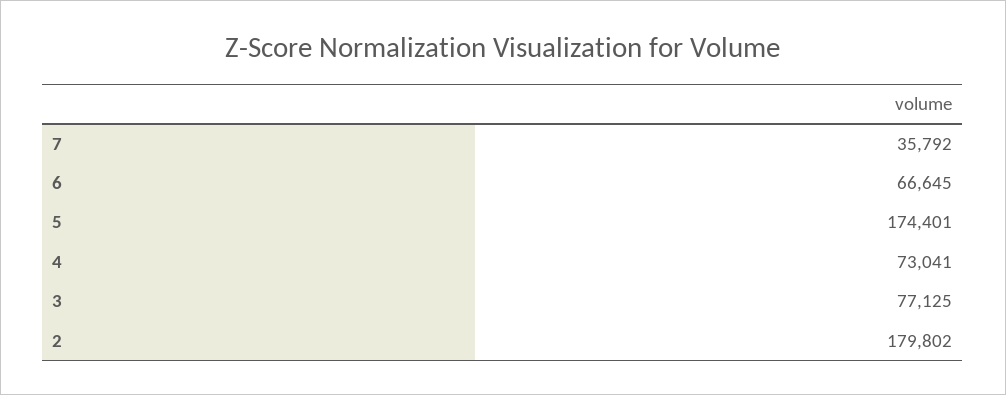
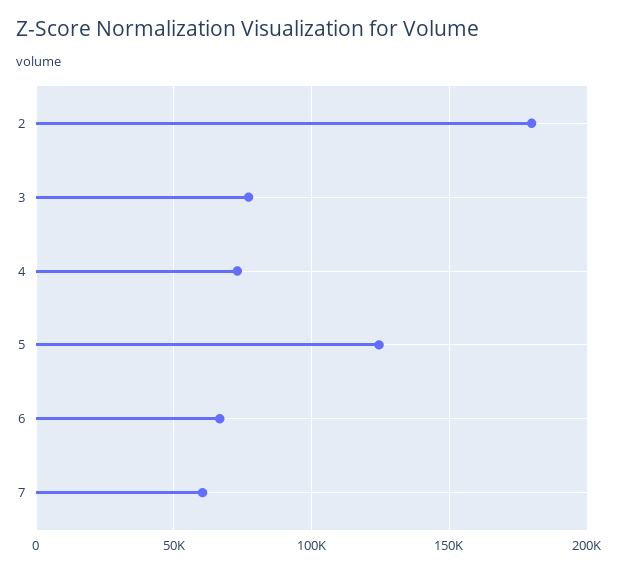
  {
-   "7": 35792,
+   "7": 60000,
    "6": 66645,
-   "5": 174401,
+   "5": 125000,
    "4": 73041,
    "3": 77125,
    "2": 179802
  }

